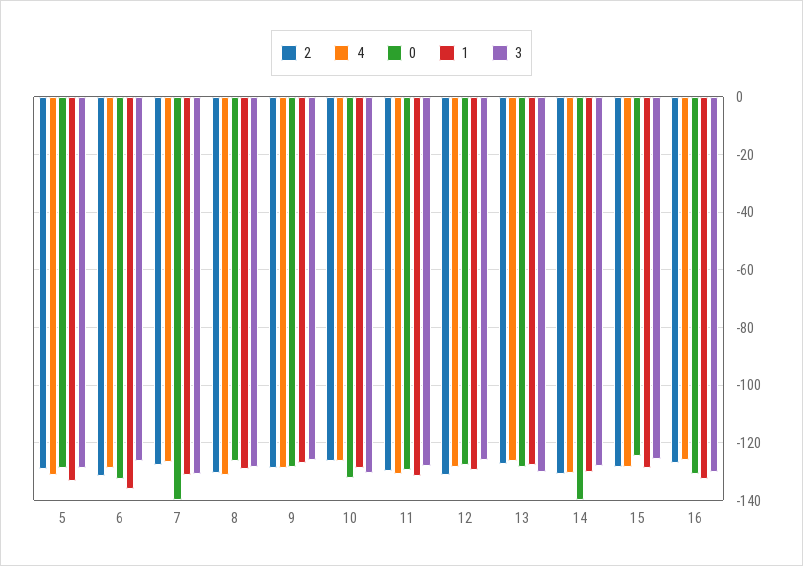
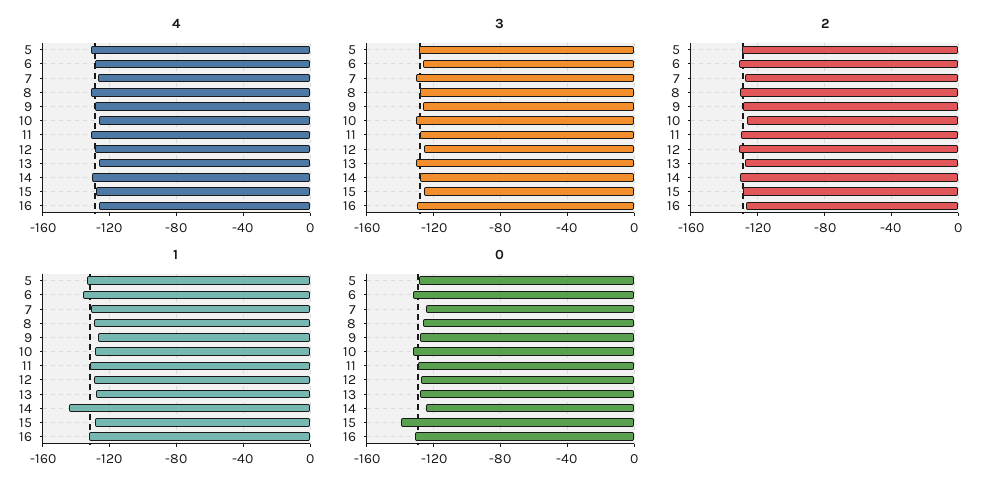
  {
    "2": {
      "5": -130,
      "6": -132.5,
      "7": -127.5,
      "8": -130,
      "9": -130,
      "10": -127.5,
      "11": -130,
      "12": -130,
      "13": -127.5,
      "14": -130,
      "15": -127.5,
      "16": -127.5
    },
    "4": {
      "5": -130,
      "6": -130,
      "7": -127.5,
      "8": -130,
      "9": -127.5,
      "10": -127.5,
      "11": -130,
      "12": -127.5,
      "13": -125,
      "14": -130,
      "15": -127.5,
      "16": -125
    },
    "0": {
      "5": -127.5,
      "6": -132.5,
-     "7": -140,
+     "7": -125,
      "8": -125,
      "9": -127.5,
      "10": -132.5,
      "11": -130,
      "12": -127.5,
      "13": -127.5,
-     "14": -140,
+     "14": -125,
-     "15": -125,
+     "15": -140,
      "16": -130
    },
    "1": {
      "5": -132.5,
      "6": -135,
      "7": -132.5,
      "8": -130,
      "9": -127.5,
      "10": -130,
      "11": -132.5,
      "12": -130,
      "13": -127.5,
-     "14": -130,
+     "14": -145,
      "15": -127.5,
      "16": -132.5
    },
    "3": {
      "5": -127.5,
      "6": -127.5,
      "7": -130,
      "8": -127.5,
      "9": -125,
      "10": -130,
      "11": -127.5,
      "12": -125,
      "13": -130,
      "14": -127.5,
      "15": -125,
      "16": -130
    }
  }

